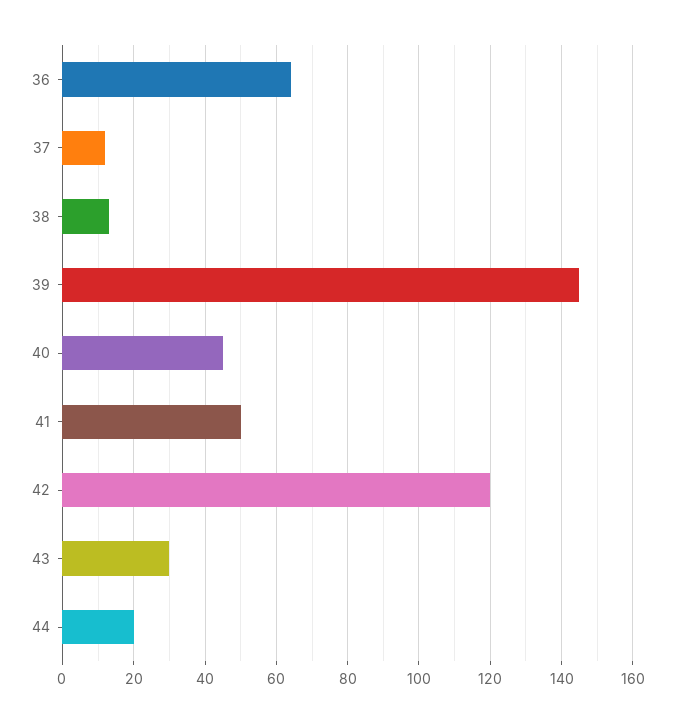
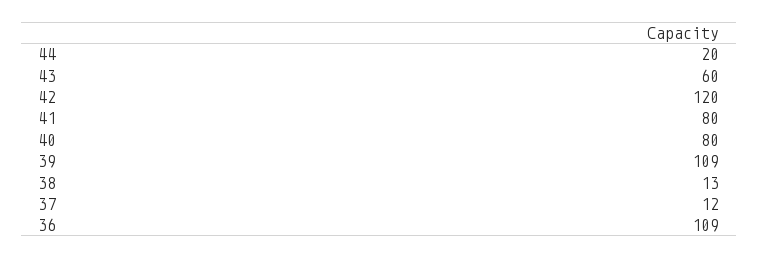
  {
-   "36": 65,
+   "36": 109,
    "37": 12,
    "38": 13,
-   "39": 145,
+   "39": 109,
-   "40": 45,
+   "40": 80,
-   "41": 50,
+   "41": 80,
    "42": 120,
-   "43": 30,
+   "43": 60,
    "44": 20
  }

